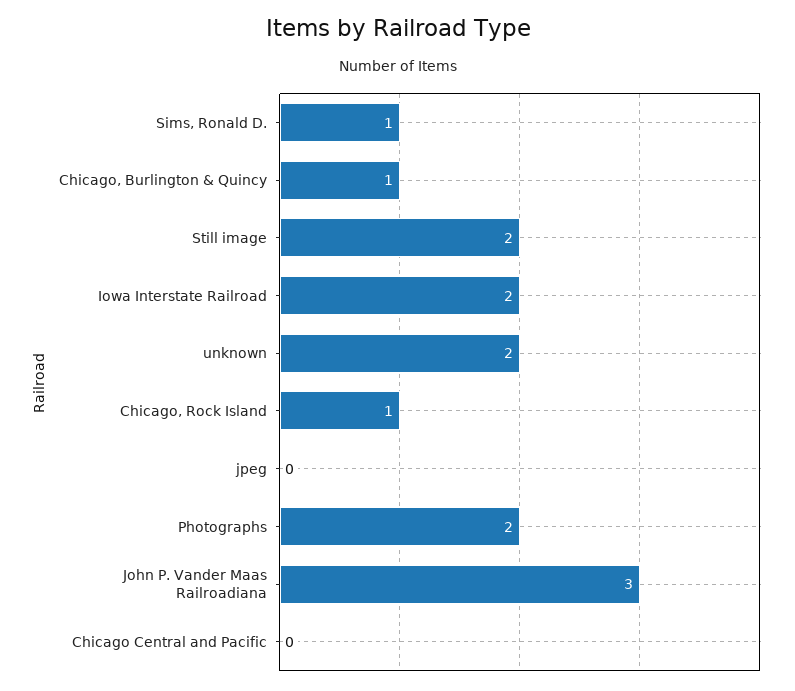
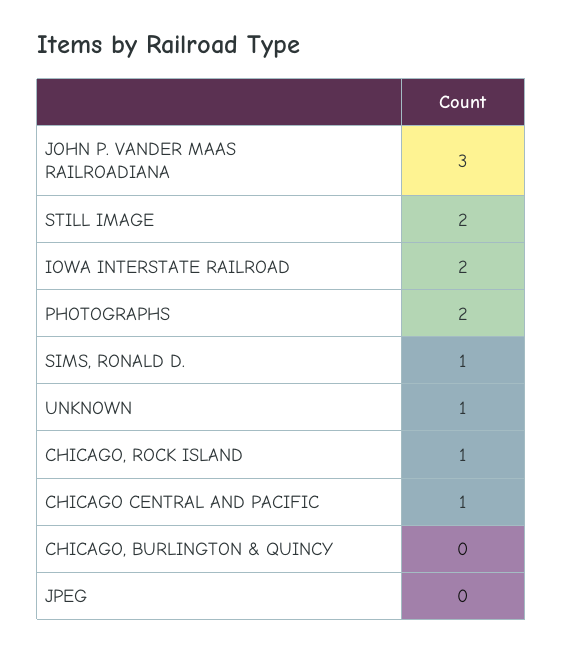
  {
    "Sims, Ronald D.": 1,
-   "Chicago, Burlington & Quincy": 1,
+   "Chicago, Burlington & Quincy": 0,
    "Still image": 2,
    "Iowa Interstate Railroad": 2,
-   "unknown": 2,
+   "unknown": 1,
    "Chicago, Rock Island": 1,
    "jpeg": 0,
    "Photographs": 2,
    "John P. Vander Maas Railroadiana": 3,
-   "Chicago Central and Pacific": 0
+   "Chicago Central and Pacific": 1
  }

